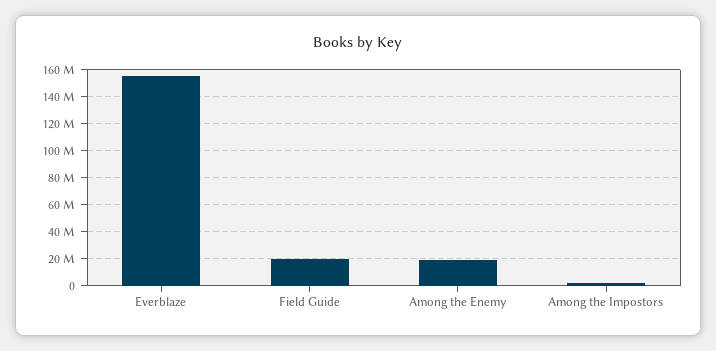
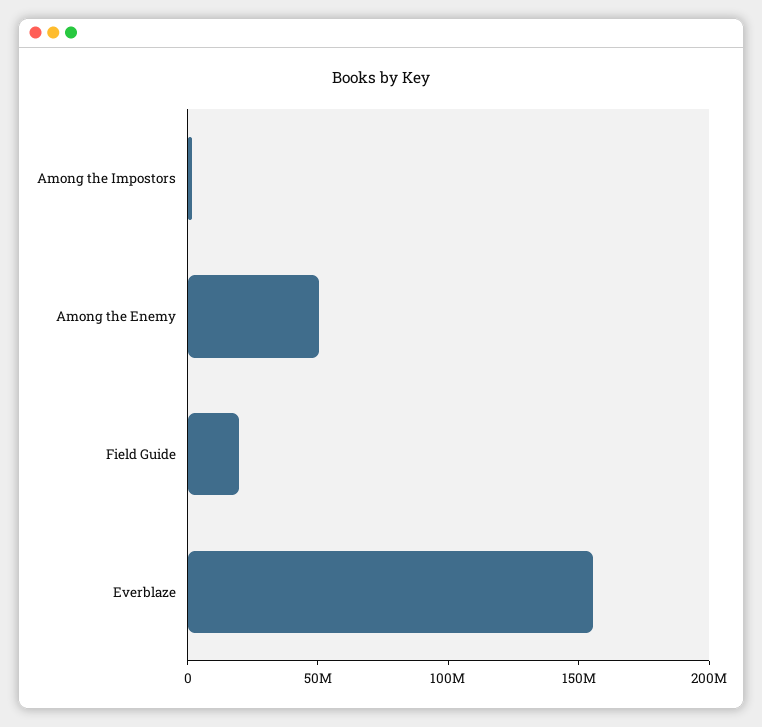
  {
    "Everblaze": 155000000,
    "Field Guide": 20000000,
-   "Among the Enemy": 20000000,
+   "Among the Enemy": 50000000,
    "Among the Impostors": 0
  }

